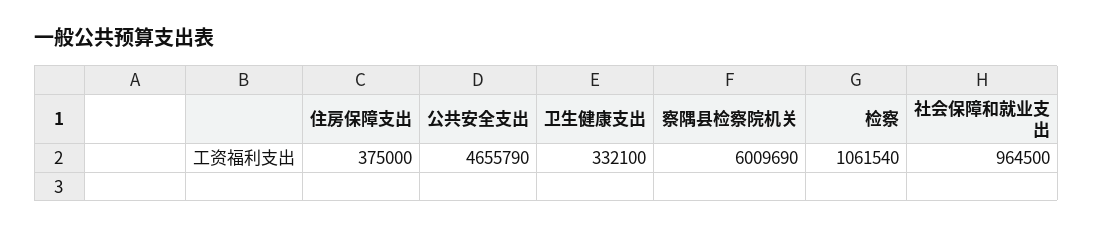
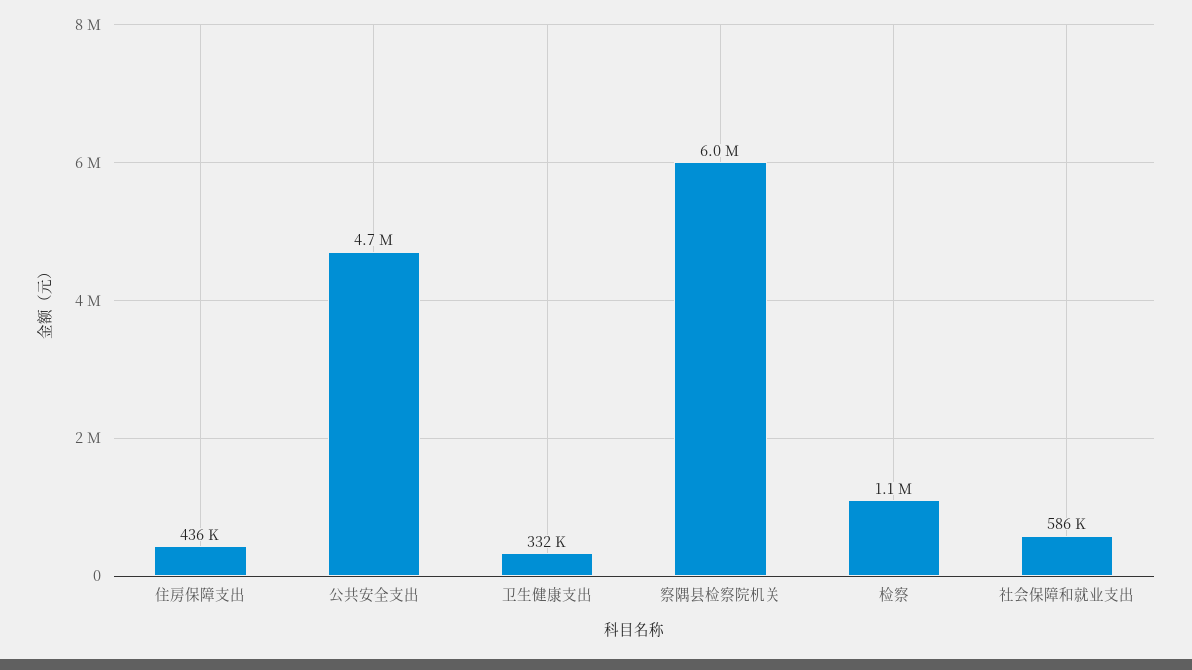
  {
-   "住房保障支出": 375000,
+   "住房保障支出": 436000,
    "公共安全支出": 4655790,
    "卫生健康支出": 332100,
    "察隅县检察院机关": 6009690,
    "检察": 1061540,
-   "社会保障和就业支出": 964500
+   "社会保障和就业支出": 586000
  }

